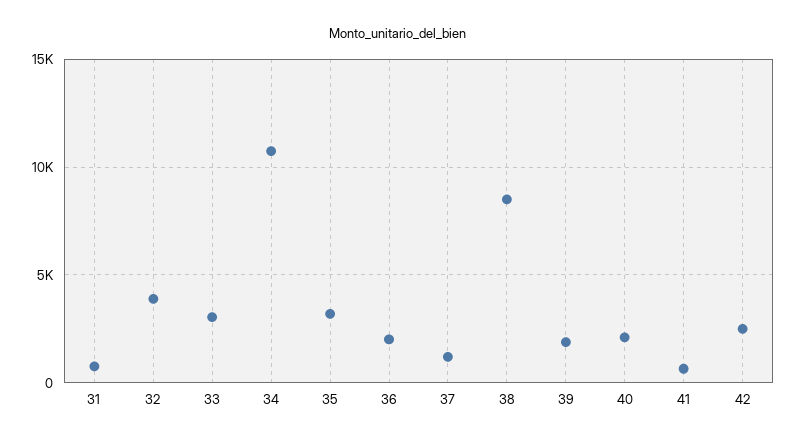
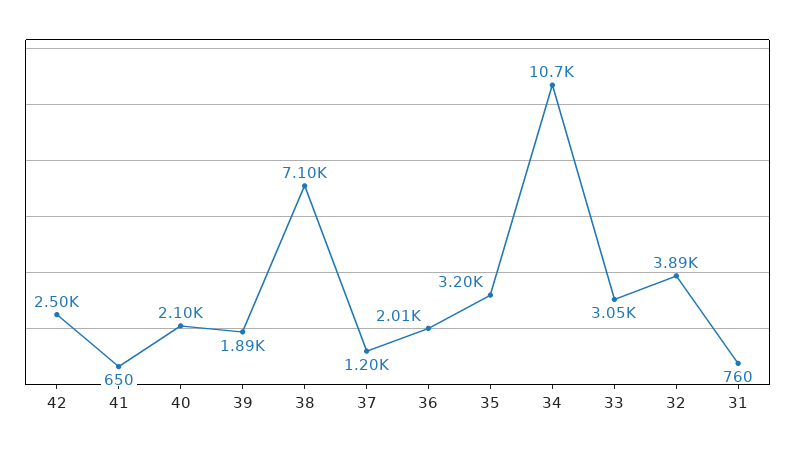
  {
    "31": 760,
    "32": 3890,
    "33": 3050,
    "34": 10700,
    "35": 3200,
    "36": 2010,
    "37": 1200,
-   "38": 8500,
+   "38": 7100,
    "39": 1890,
    "40": 2100,
    "41": 650,
    "42": 2500
  }

